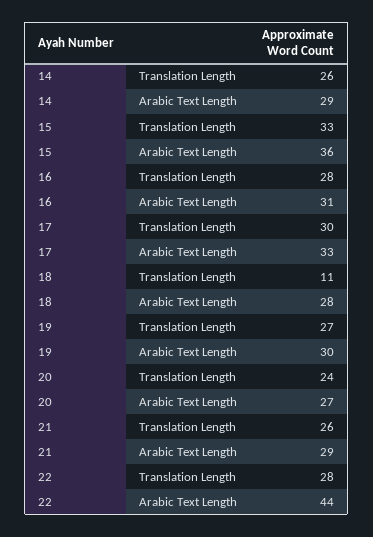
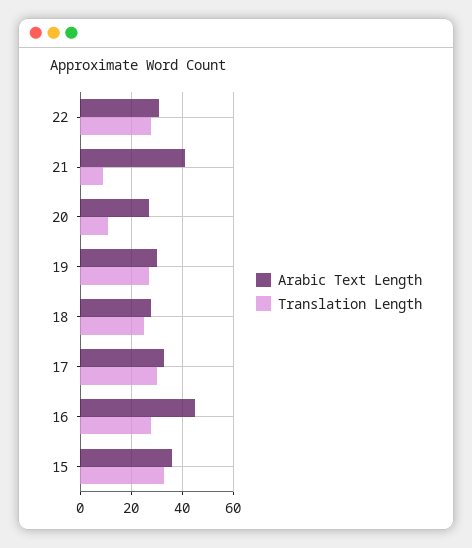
  {
    "Translation Length": {
-     "14": 26,
      "15": 33,
      "16": 28,
      "17": 30,
-     "18": 11,
+     "18": 25,
      "19": 27,
-     "20": 24,
+     "20": 10,
-     "21": 26,
+     "21": 10,
      "22": 28
    },
    "Arabic Text Length": {
-     "14": 29,
      "15": 36,
-     "16": 31,
+     "16": 45,
      "17": 33,
      "18": 28,
      "19": 30,
      "20": 27,
-     "21": 29,
+     "21": 40,
-     "22": 44
+     "22": 30
    }
  }

